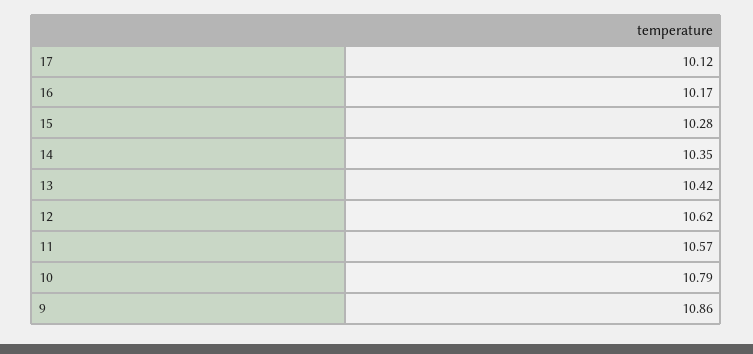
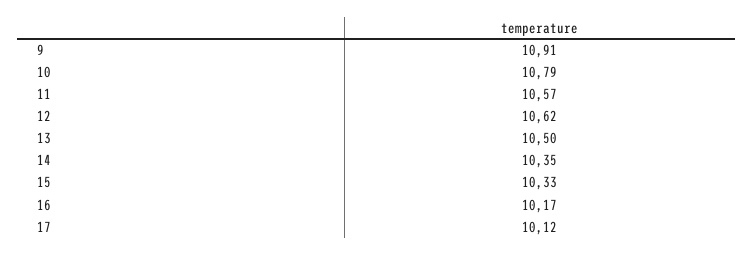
  {
    "17": 10.12,
    "16": 10.17,
-   "15": 10.28,
+   "15": 10.33,
    "14": 10.35,
-   "13": 10.42,
+   "13": 10.5,
    "12": 10.62,
    "11": 10.57,
    "10": 10.79,
-   "9": 10.86
+   "9": 10.91
  }

